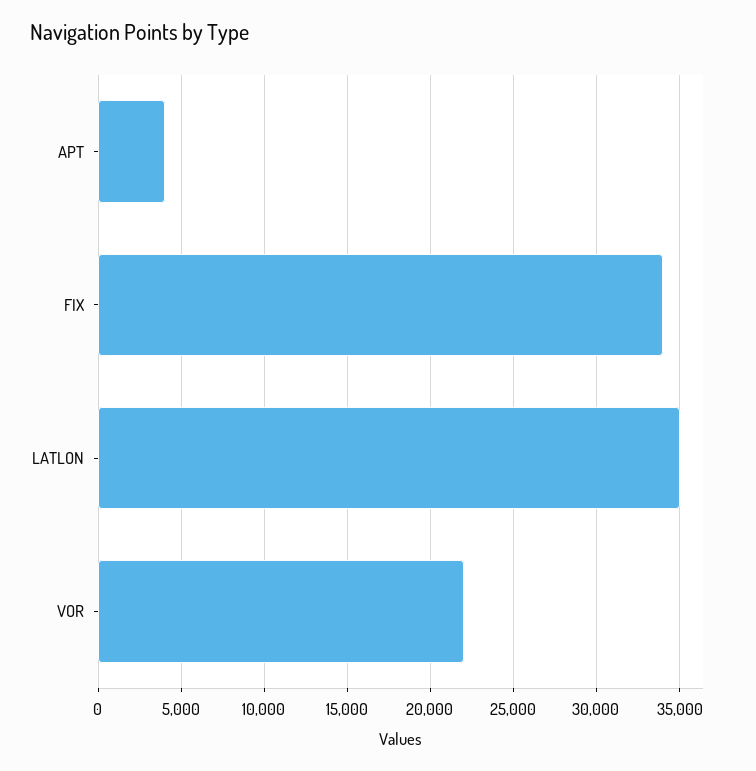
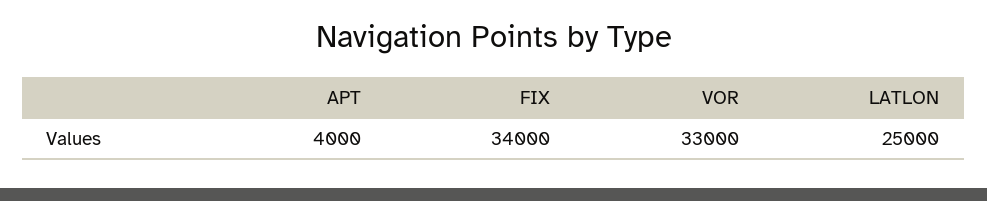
  {
    "APT": 4000,
    "FIX": 34000,
-   "LATLON": 35000,
+   "LATLON": 25000,
-   "VOR": 22000
+   "VOR": 33000
  }

